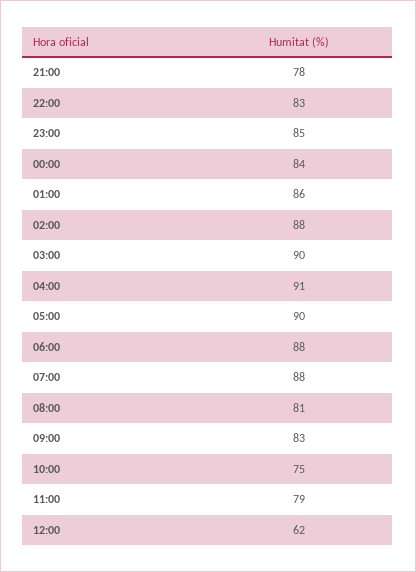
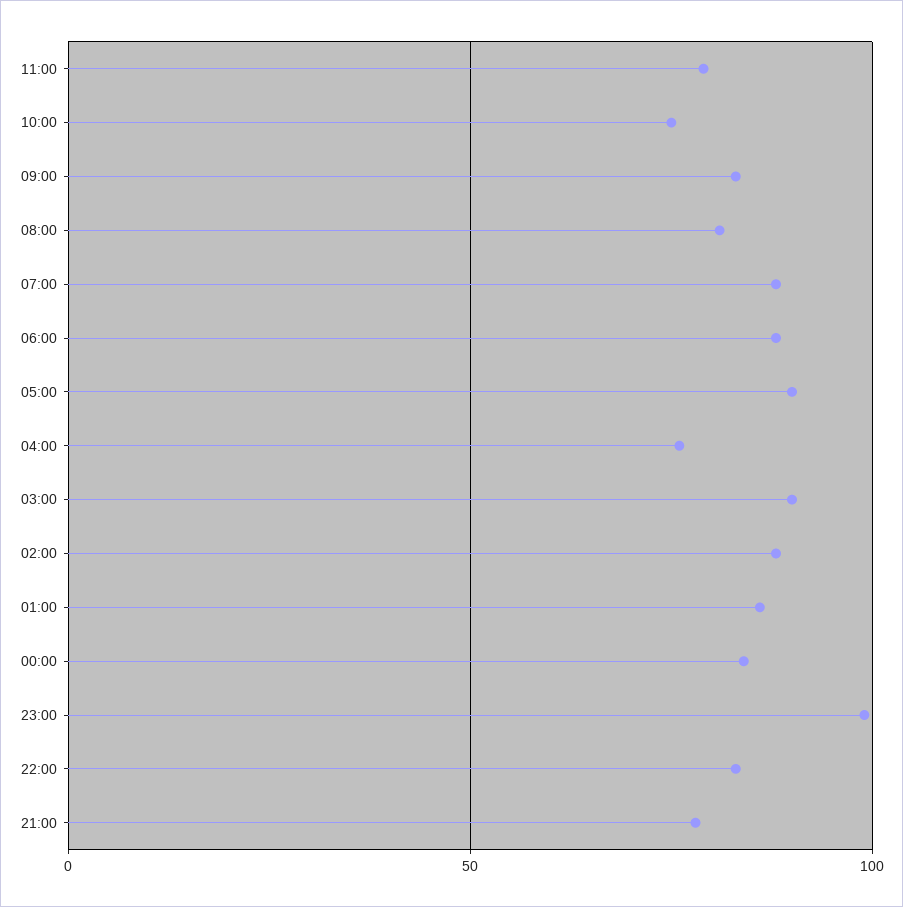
  {
    "21:00": 78,
    "22:00": 83,
-   "23:00": 85,
+   "23:00": 100,
    "00:00": 84,
    "01:00": 86,
    "02:00": 88,
    "03:00": 90,
-   "04:00": 91,
+   "04:00": 75,
    "05:00": 90,
    "06:00": 88,
    "07:00": 88,
    "08:00": 81,
    "09:00": 83,
    "10:00": 75,
-   "11:00": 79,
+   "11:00": 79
-   "12:00": 62
  }

